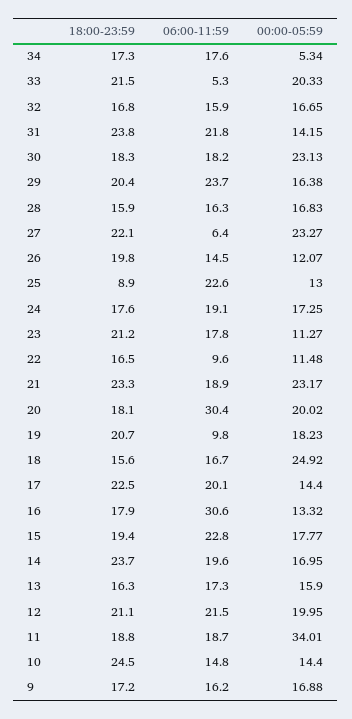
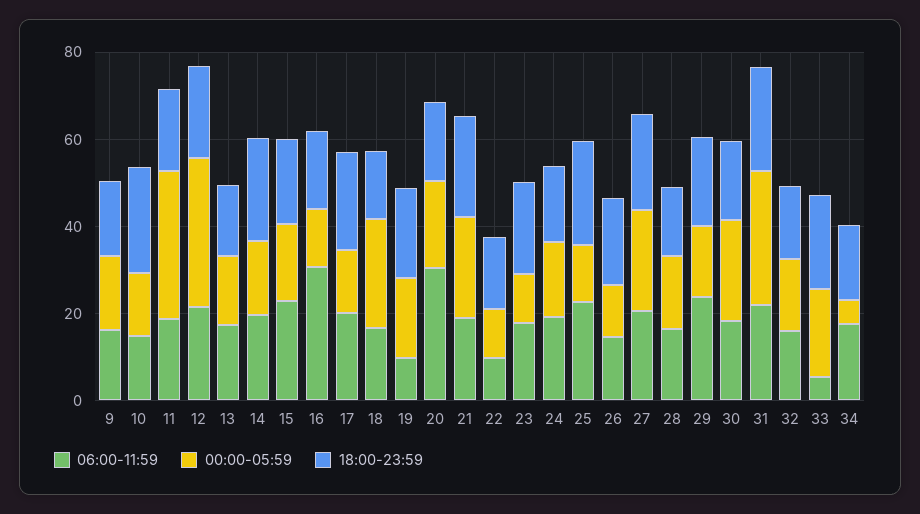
  {
    "18:00-23:59": {
      "34": 17.3,
      "33": 21.5,
      "32": 16.8,
      "31": 23.8,
      "30": 18.3,
      "29": 20.4,
      "28": 15.9,
      "27": 22.1,
      "26": 19.8,
-     "25": 8.9,
+     "25": 25,
      "24": 17.6,
      "23": 21.2,
      "22": 16.5,
      "21": 23.3,
      "20": 18.1,
      "19": 20.7,
      "18": 15.6,
      "17": 22.5,
      "16": 17.9,
      "15": 19.4,
      "14": 23.7,
      "13": 16.3,
      "12": 21.1,
      "11": 18.8,
      "10": 24.5,
      "9": 17.2
    },
    "06:00-11:59": {
      "34": 17.6,
      "33": 5.3,
      "32": 15.9,
      "31": 21.8,
      "30": 18.2,
      "29": 23.7,
      "28": 16.3,
-     "27": 6.4,
+     "27": 20,
      "26": 14.5,
      "25": 22.6,
      "24": 19.1,
      "23": 17.8,
      "22": 9.6,
      "21": 18.9,
      "20": 30.4,
      "19": 9.8,
      "18": 16.7,
      "17": 20.1,
      "16": 30.6,
      "15": 22.8,
      "14": 19.6,
      "13": 17.3,
      "12": 21.5,
      "11": 18.7,
      "10": 14.8,
      "9": 16.2
    },
    "00:00-05:59": {
      "34": 5.34,
      "33": 20.33,
      "32": 16.65,
-     "31": 14.15,
+     "31": 30,
      "30": 23.13,
      "29": 16.38,
      "28": 16.83,
      "27": 23.27,
      "26": 12.07,
      "25": 13,
      "24": 17.25,
      "23": 11.27,
      "22": 11.48,
      "21": 23.17,
      "20": 20.02,
      "19": 18.23,
      "18": 24.92,
      "17": 14.4,
      "16": 13.32,
      "15": 17.77,
      "14": 16.95,
      "13": 15.9,
-     "12": 19.95,
+     "12": 35,
      "11": 34.01,
      "10": 14.4,
      "9": 16.88
    }
  }

